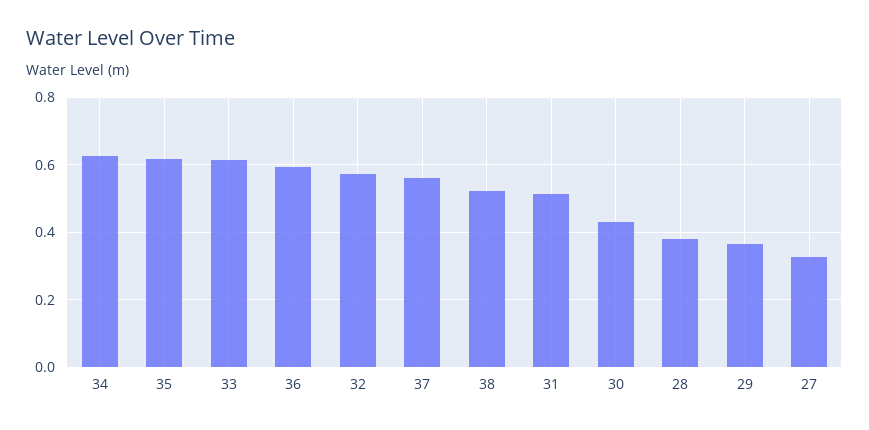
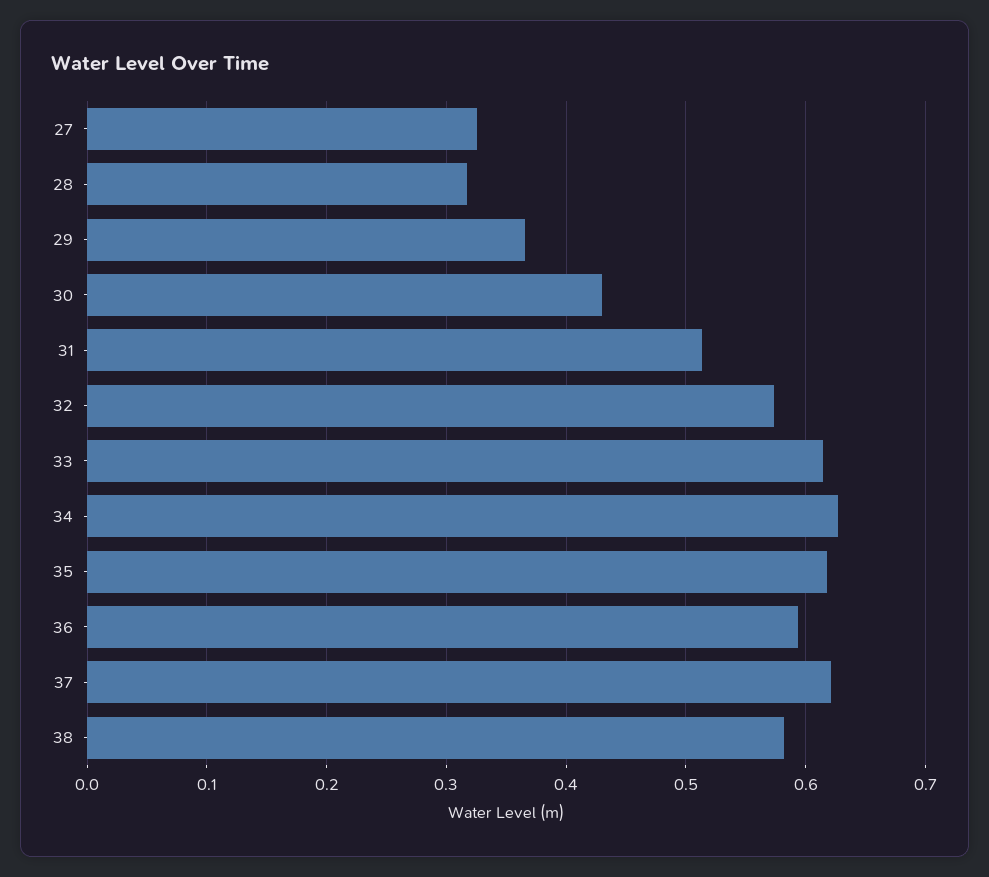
  {
    "34": 0.63,
    "35": 0.62,
    "33": 0.61,
    "36": 0.59,
    "32": 0.57,
-   "37": 0.56,
+   "37": 0.62,
-   "38": 0.52,
+   "38": 0.58,
    "31": 0.51,
    "30": 0.43,
-   "28": 0.38,
+   "28": 0.32,
    "29": 0.37,
    "27": 0.33
  }

